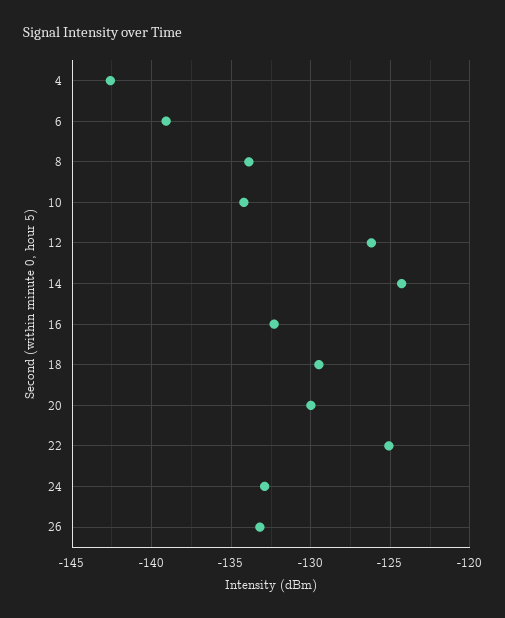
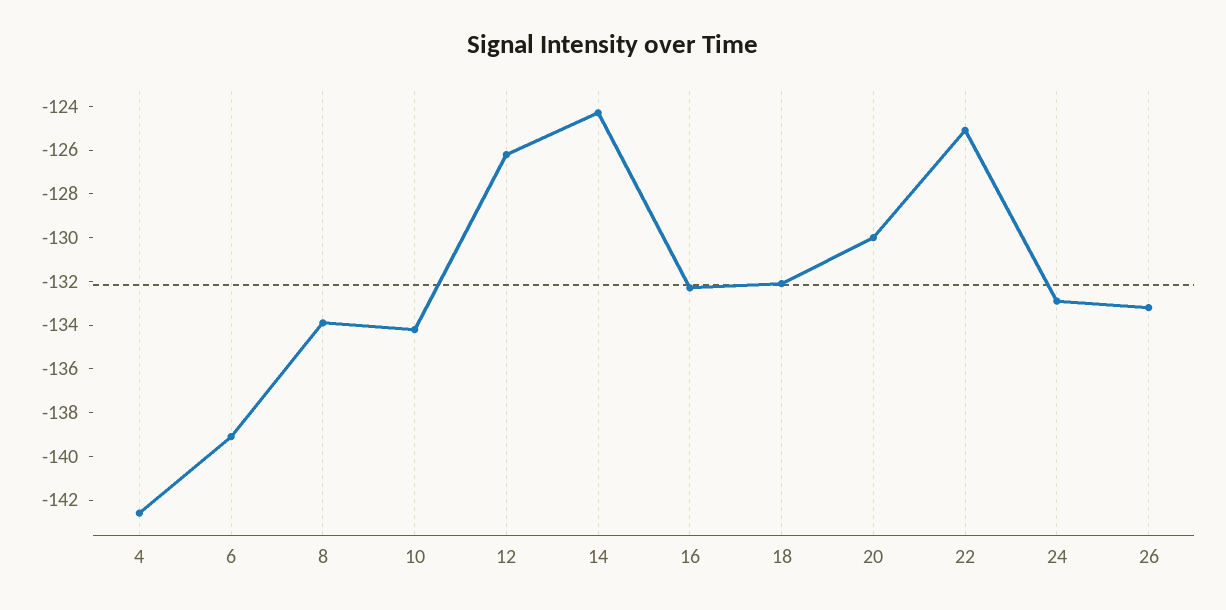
  {
    "4": -142.5,
    "6": -139,
    "8": -134,
    "10": -134,
    "12": -126,
    "14": -124.5,
    "16": -132.5,
-   "18": -129.5,
+   "18": -132,
    "20": -130,
    "22": -125,
    "24": -133,
    "26": -133
  }

